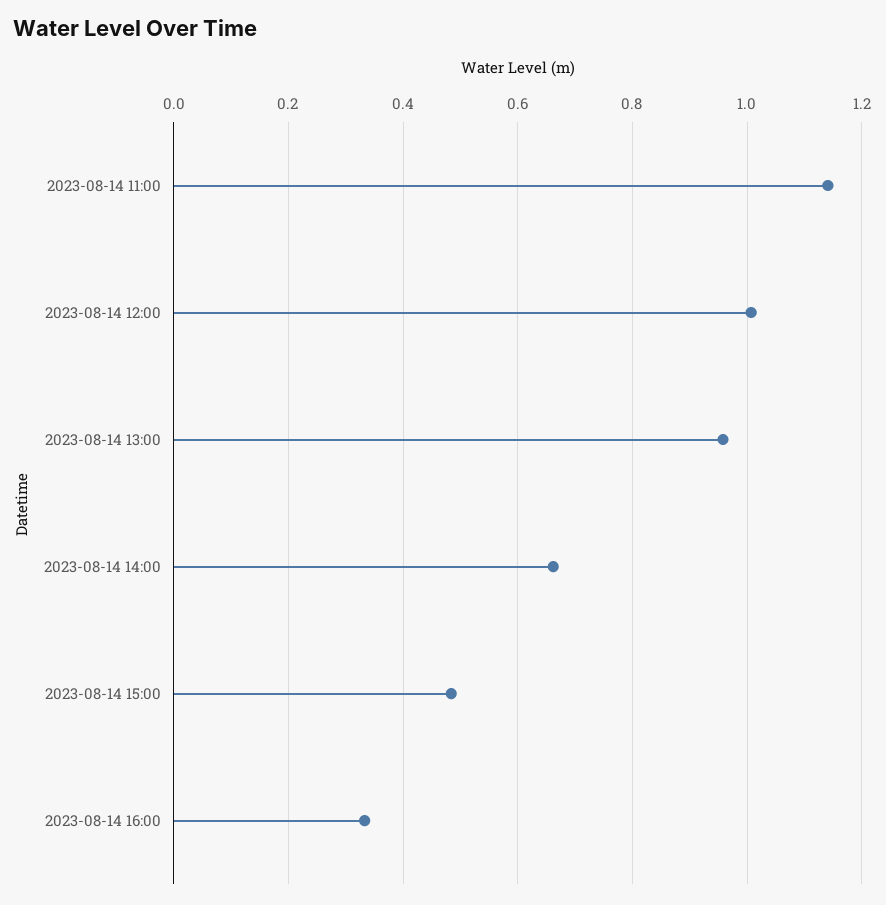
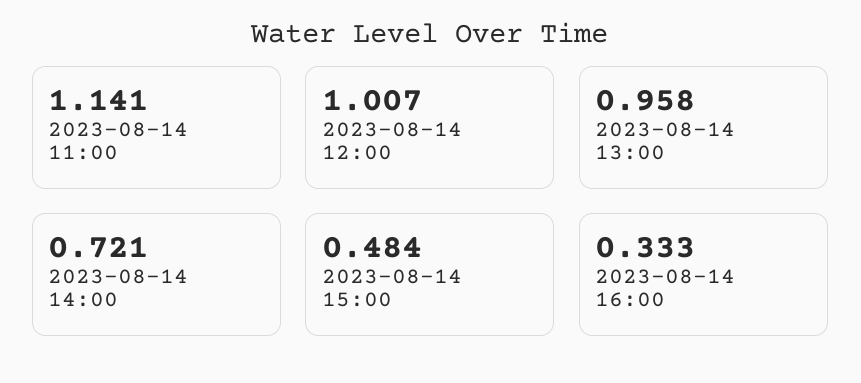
  {
    "2023-08-14 11:00": 1.141,
    "2023-08-14 12:00": 1.007,
    "2023-08-14 13:00": 0.958,
-   "2023-08-14 14:00": 0.66,
+   "2023-08-14 14:00": 0.721,
    "2023-08-14 15:00": 0.484,
    "2023-08-14 16:00": 0.333
  }

